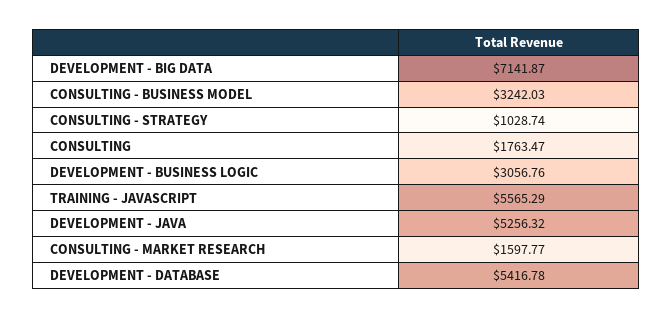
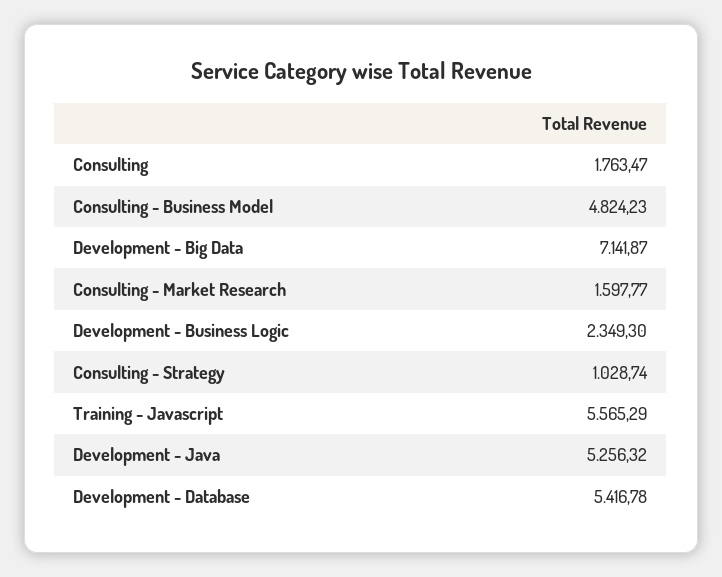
  {
    "DEVELOPMENT - BIG DATA": 7141.87,
-   "CONSULTING - BUSINESS MODEL": 3242.03,
+   "CONSULTING - BUSINESS MODEL": 4824.23,
    "CONSULTING - STRATEGY": 1028.74,
    "CONSULTING": 1763.47,
-   "DEVELOPMENT - BUSINESS LOGIC": 3056.76,
+   "DEVELOPMENT - BUSINESS LOGIC": 2349.3,
    "TRAINING - JAVASCRIPT": 5565.29,
    "DEVELOPMENT - JAVA": 5256.32,
    "CONSULTING - MARKET RESEARCH": 1597.77,
    "DEVELOPMENT - DATABASE": 5416.78
  }

